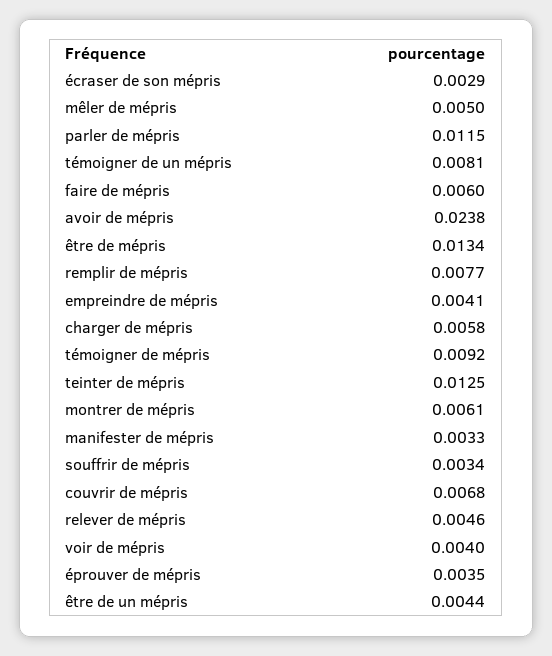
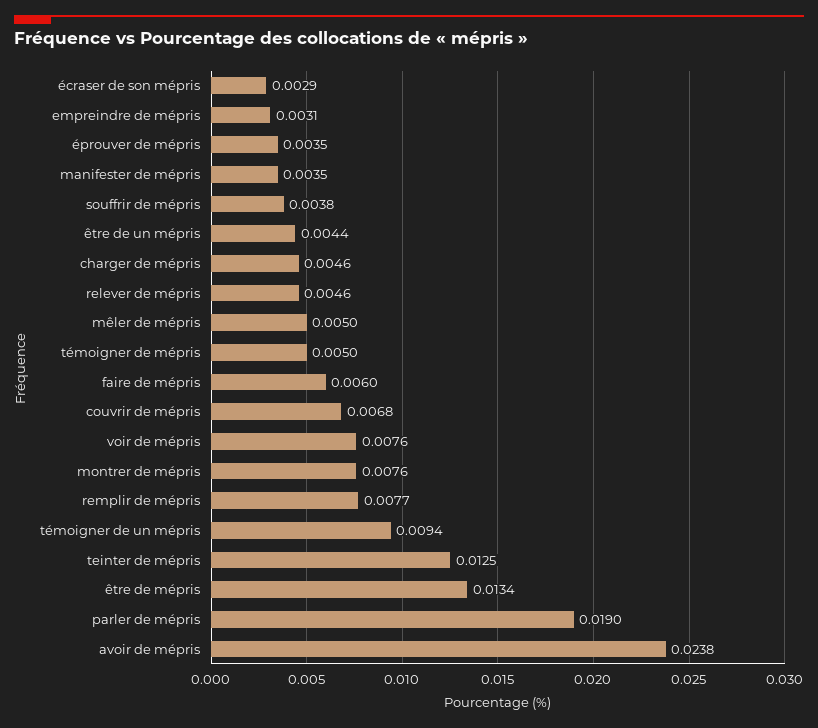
  {
    "écraser de son mépris": 0.0029,
    "mêler de mépris": 0.005,
-   "parler de mépris": 0.0115,
+   "parler de mépris": 0.019,
-   "témoigner de un mépris": 0.0081,
+   "témoigner de un mépris": 0.0094,
    "faire de mépris": 0.006,
    "avoir de mépris": 0.0238,
    "être de mépris": 0.0134,
    "remplir de mépris": 0.0077,
-   "empreindre de mépris": 0.0041,
+   "empreindre de mépris": 0.0031,
-   "charger de mépris": 0.0058,
+   "charger de mépris": 0.0046,
-   "témoigner de mépris": 0.0092,
+   "témoigner de mépris": 0.005,
    "teinter de mépris": 0.0125,
-   "montrer de mépris": 0.0061,
+   "montrer de mépris": 0.0076,
-   "manifester de mépris": 0.0033,
+   "manifester de mépris": 0.0035,
-   "souffrir de mépris": 0.0034,
+   "souffrir de mépris": 0.0038,
    "couvrir de mépris": 0.0068,
    "relever de mépris": 0.0046,
-   "voir de mépris": 0.004,
+   "voir de mépris": 0.0076,
    "éprouver de mépris": 0.0035,
    "être de un mépris": 0.0044
  }

